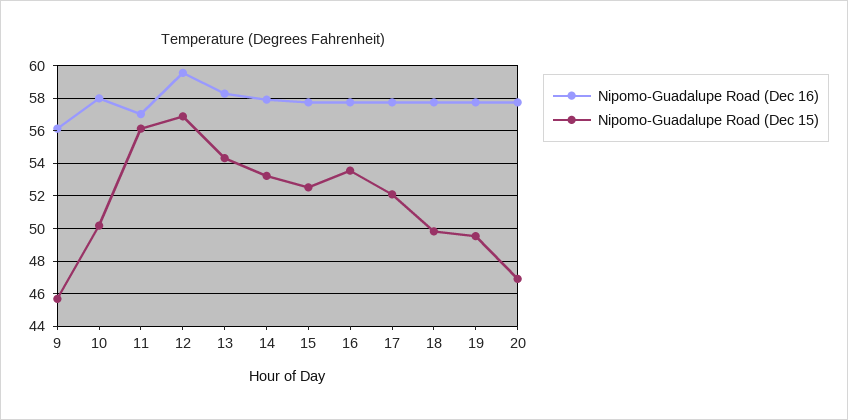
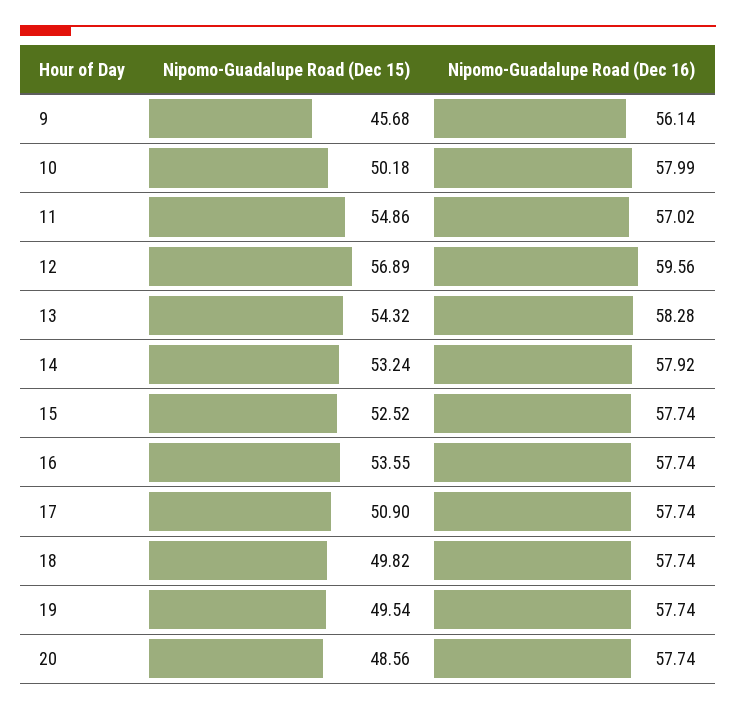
  {
    "Nipomo-Guadalupe Road (Dec 16)": {
      "9": 56.14,
      "10": 57.99,
      "11": 57.02,
      "12": 59.56,
      "13": 58.28,
      "14": 57.92,
      "15": 57.74,
      "16": 57.74,
      "17": 57.74,
      "18": 57.74,
      "19": 57.74,
      "20": 57.74
    },
    "Nipomo-Guadalupe Road (Dec 15)": {
      "9": 45.68,
      "10": 50.18,
-     "11": 56,
+     "11": 54.86,
      "12": 56.89,
      "13": 54.32,
      "14": 53.24,
      "15": 52.52,
      "16": 53.55,
-     "17": 52,
+     "17": 50.9,
      "18": 49.82,
      "19": 49.54,
-     "20": 47
+     "20": 48.56
    }
  }

